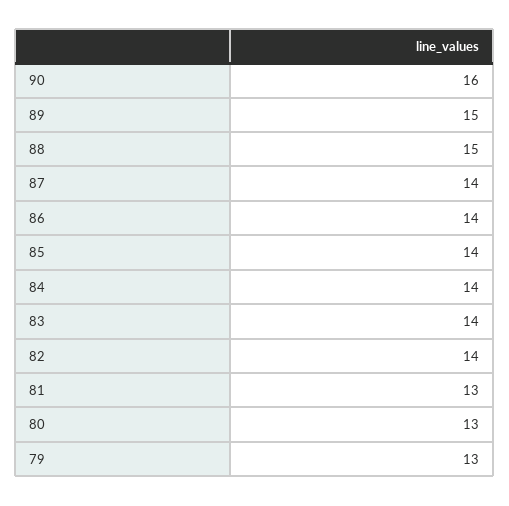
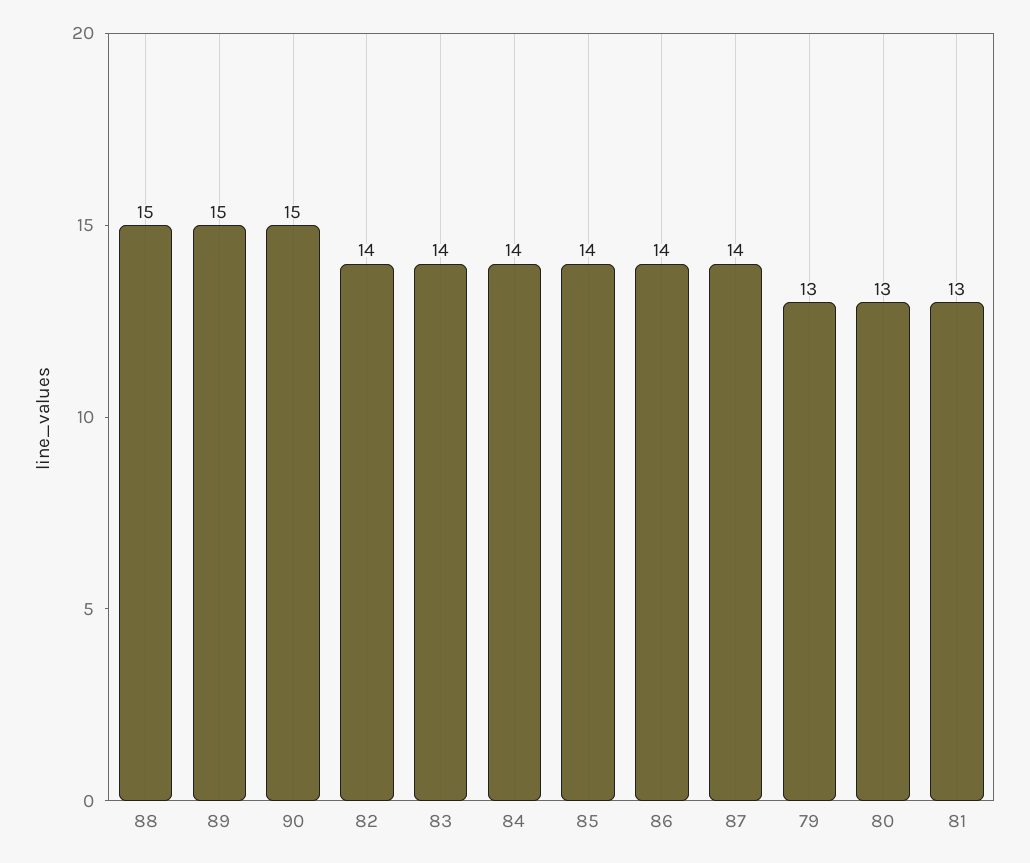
  {
-   "90": 16,
+   "90": 15,
    "89": 15,
    "88": 15,
    "87": 14,
    "86": 14,
    "85": 14,
    "84": 14,
    "83": 14,
    "82": 14,
    "81": 13,
    "80": 13,
    "79": 13
  }

